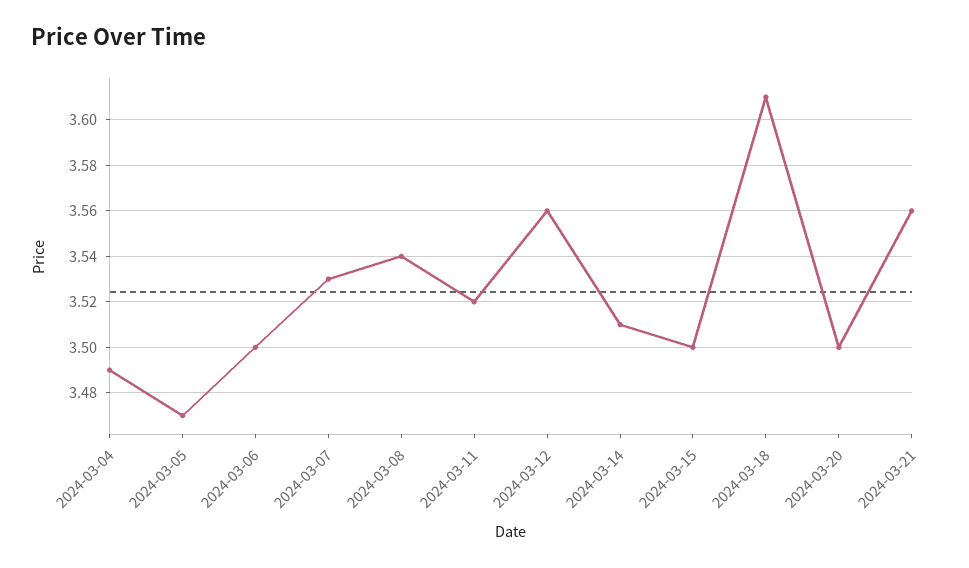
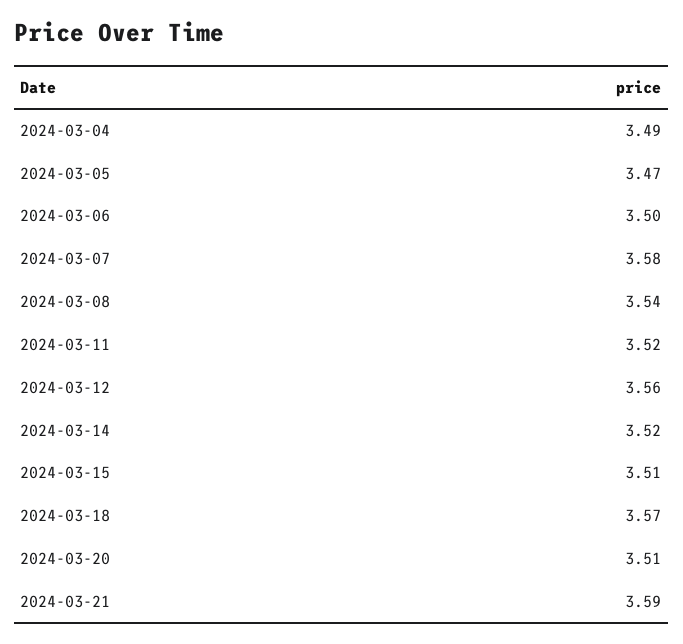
  {
    "2024-03-04": 3.49,
    "2024-03-05": 3.47,
    "2024-03-06": 3.5,
-   "2024-03-07": 3.53,
+   "2024-03-07": 3.58,
    "2024-03-08": 3.54,
    "2024-03-11": 3.52,
    "2024-03-12": 3.56,
-   "2024-03-14": 3.51,
+   "2024-03-14": 3.52,
-   "2024-03-15": 3.5,
+   "2024-03-15": 3.51,
-   "2024-03-18": 3.61,
+   "2024-03-18": 3.57,
-   "2024-03-20": 3.5,
+   "2024-03-20": 3.51,
-   "2024-03-21": 3.56
+   "2024-03-21": 3.59
  }

